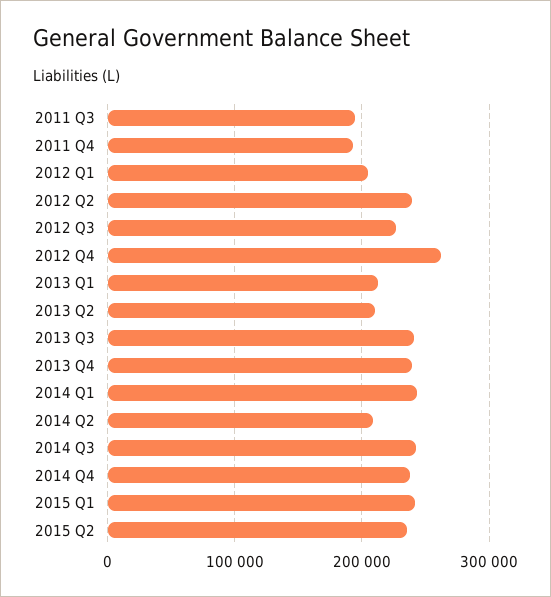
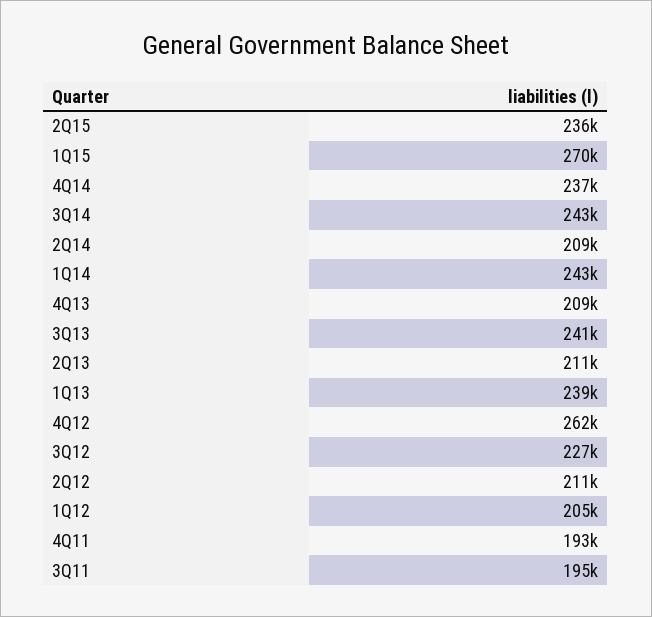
  {
    "2011 Q3": 195000,
    "2011 Q4": 193000,
    "2012 Q1": 205000,
-   "2012 Q2": 240000,
+   "2012 Q2": 211000,
    "2012 Q3": 227000,
    "2012 Q4": 262000,
-   "2013 Q1": 210000,
+   "2013 Q1": 239000,
    "2013 Q2": 211000,
    "2013 Q3": 241000,
-   "2013 Q4": 240000,
+   "2013 Q4": 209000,
    "2014 Q1": 243000,
    "2014 Q2": 209000,
    "2014 Q3": 243000,
    "2014 Q4": 237000,
-   "2015 Q1": 240000,
+   "2015 Q1": 270000,
    "2015 Q2": 236000
  }

